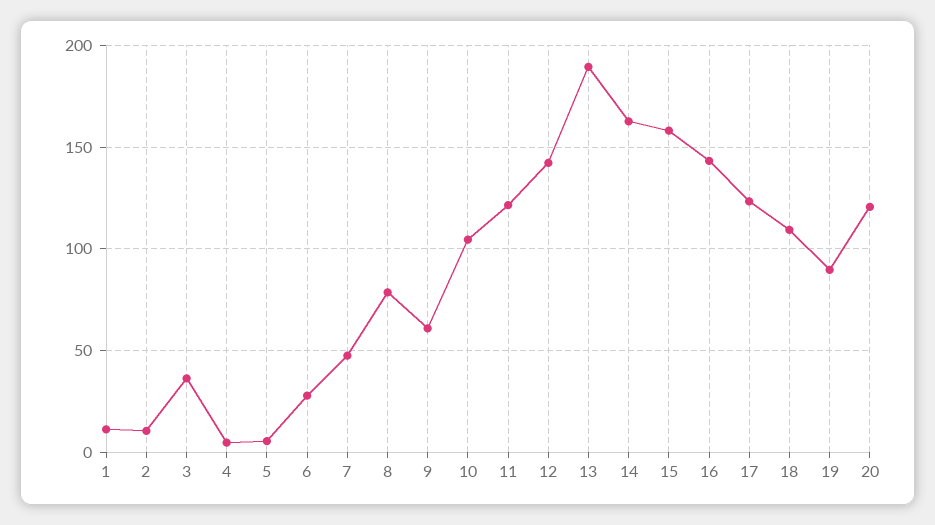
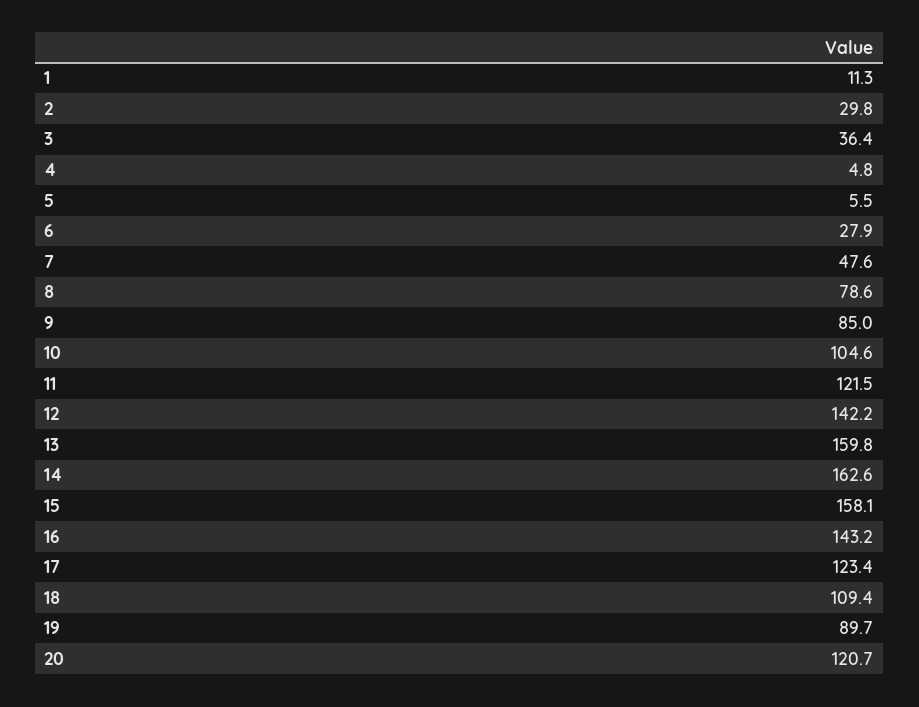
  {
    "1": 11.3,
-   "2": 10,
+   "2": 29.8,
    "3": 36.4,
    "4": 4.8,
    "5": 5.5,
    "6": 27.9,
    "7": 47.6,
    "8": 78.6,
-   "9": 60,
+   "9": 85,
    "10": 104.6,
    "11": 121.5,
    "12": 142.2,
-   "13": 190,
+   "13": 159.8,
    "14": 162.6,
    "15": 158.1,
    "16": 143.2,
    "17": 123.4,
    "18": 109.4,
    "19": 89.7,
    "20": 120.7
  }

